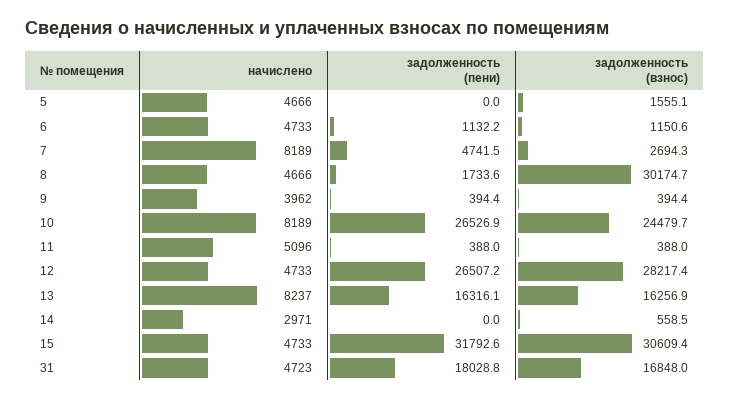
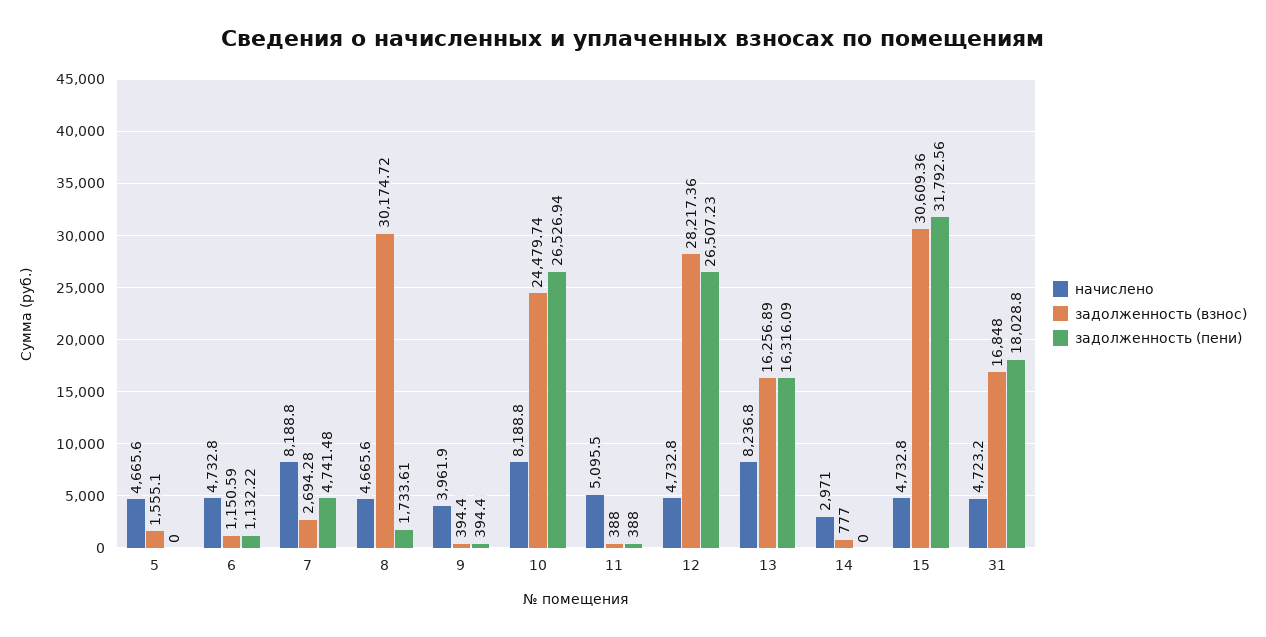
  {
    "начислено": {
      "5": 4665.6,
      "6": 4732.8,
      "7": 8188.8,
      "8": 4665.6,
      "9": 3961.9,
      "10": 8188.8,
      "11": 5095.5,
      "12": 4732.8,
      "13": 8236.8,
      "14": 2971,
      "15": 4732.8,
      "31": 4723.2
    },
    "задолженность (пени)": {
      "5": 0,
      "6": 1132.22,
      "7": 4741.48,
      "8": 1733.61,
      "9": 394.4,
      "10": 26526.94,
      "11": 388,
      "12": 26507.23,
      "13": 16316.09,
      "14": 0,
      "15": 31792.56,
      "31": 18028.8
    },
    "задолженность (взнос)": {
      "5": 1555.1,
      "6": 1150.59,
      "7": 2694.28,
      "8": 30174.72,
      "9": 394.4,
      "10": 24479.74,
      "11": 388,
      "12": 28217.36,
      "13": 16256.89,
-     "14": 558.5,
+     "14": 777,
      "15": 30609.36,
      "31": 16848
    }
  }

